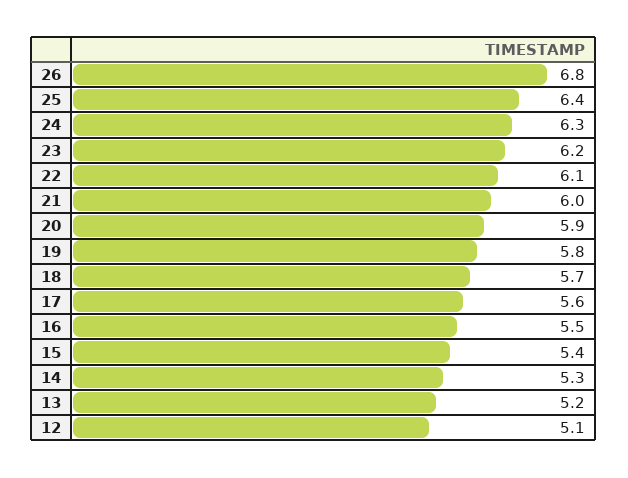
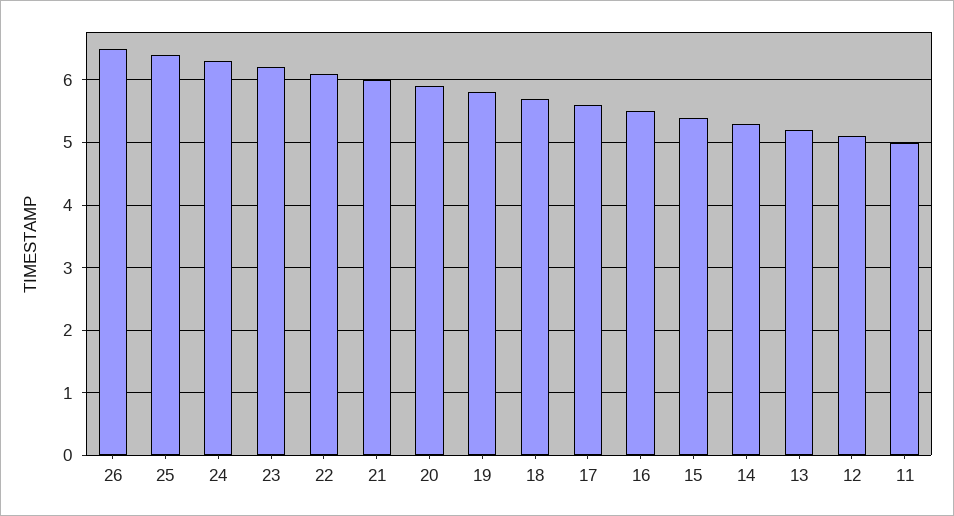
  {
-   "26": 6.8,
+   "26": 6.5,
    "25": 6.4,
    "24": 6.3,
    "23": 6.2,
    "22": 6.1,
    "21": 6,
    "20": 5.9,
    "19": 5.8,
    "18": 5.7,
    "17": 5.6,
    "16": 5.5,
    "15": 5.4,
    "14": 5.3,
    "13": 5.2,
-   "12": 5.1
+   "12": 5.1,
+   "11": 5
  }

